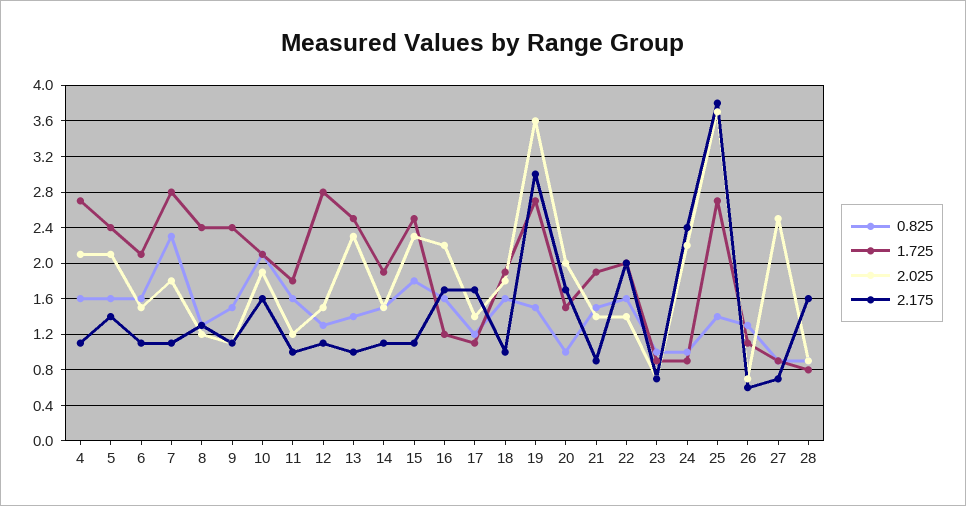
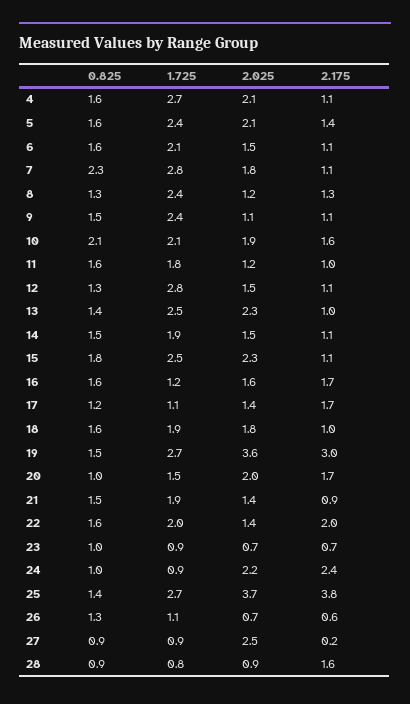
  {
    "0.825": {
      "4": 1.6,
      "5": 1.6,
      "6": 1.6,
      "7": 2.3,
      "8": 1.3,
      "9": 1.5,
      "10": 2.1,
      "11": 1.6,
      "12": 1.3,
      "13": 1.4,
      "14": 1.5,
      "15": 1.8,
      "16": 1.6,
      "17": 1.2,
      "18": 1.6,
      "19": 1.5,
      "20": 1,
      "21": 1.5,
      "22": 1.6,
      "23": 1,
      "24": 1,
      "25": 1.4,
      "26": 1.3,
      "27": 0.9,
      "28": 0.9
    },
    "1.725": {
      "4": 2.7,
      "5": 2.4,
      "6": 2.1,
      "7": 2.8,
      "8": 2.4,
      "9": 2.4,
      "10": 2.1,
      "11": 1.8,
      "12": 2.8,
      "13": 2.5,
      "14": 1.9,
      "15": 2.5,
      "16": 1.2,
      "17": 1.1,
      "18": 1.9,
      "19": 2.7,
      "20": 1.5,
      "21": 1.9,
      "22": 2,
      "23": 0.9,
      "24": 0.9,
      "25": 2.7,
      "26": 1.1,
      "27": 0.9,
      "28": 0.8
    },
    "2.025": {
      "4": 2.1,
      "5": 2.1,
      "6": 1.5,
      "7": 1.8,
      "8": 1.2,
      "9": 1.1,
      "10": 1.9,
      "11": 1.2,
      "12": 1.5,
      "13": 2.3,
      "14": 1.5,
      "15": 2.3,
-     "16": 2.2,
+     "16": 1.6,
      "17": 1.4,
      "18": 1.8,
      "19": 3.6,
      "20": 2,
      "21": 1.4,
      "22": 1.4,
      "23": 0.7,
      "24": 2.2,
      "25": 3.7,
      "26": 0.7,
      "27": 2.5,
      "28": 0.9
    },
    "2.175": {
      "4": 1.1,
      "5": 1.4,
      "6": 1.1,
      "7": 1.1,
      "8": 1.3,
      "9": 1.1,
      "10": 1.6,
      "11": 1,
      "12": 1.1,
      "13": 1,
      "14": 1.1,
      "15": 1.1,
      "16": 1.7,
      "17": 1.7,
      "18": 1,
      "19": 3,
      "20": 1.7,
      "21": 0.9,
      "22": 2,
      "23": 0.7,
      "24": 2.4,
      "25": 3.8,
      "26": 0.6,
-     "27": 0.7,
+     "27": 0.2,
      "28": 1.6
    }
  }

